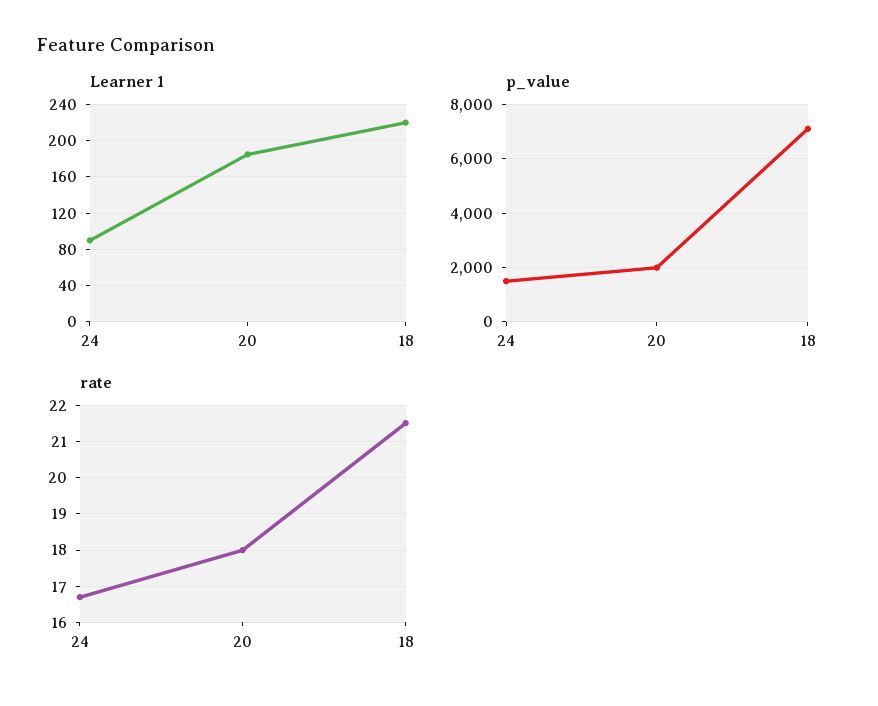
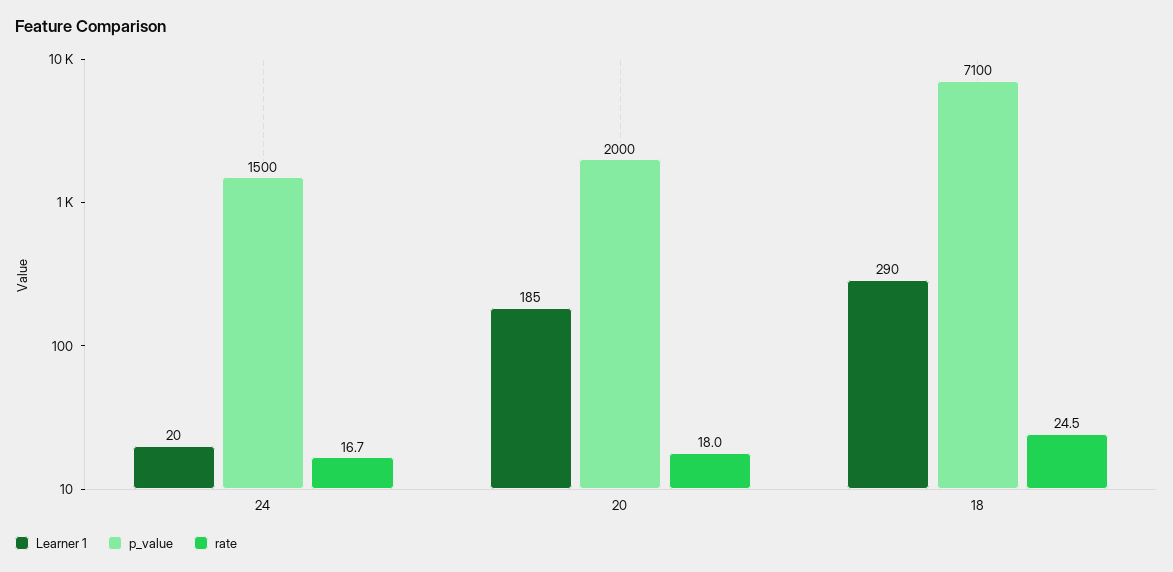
  {
    "Learner 1": {
-     "24": 90,
+     "24": 20,
      "20": 185,
-     "18": 220
+     "18": 290
    },
    "p_value": {
      "24": 1500,
      "20": 2000,
      "18": 7100
    },
    "rate": {
      "24": 16.7,
      "20": 18,
-     "18": 21.5
+     "18": 24.5
    }
  }

